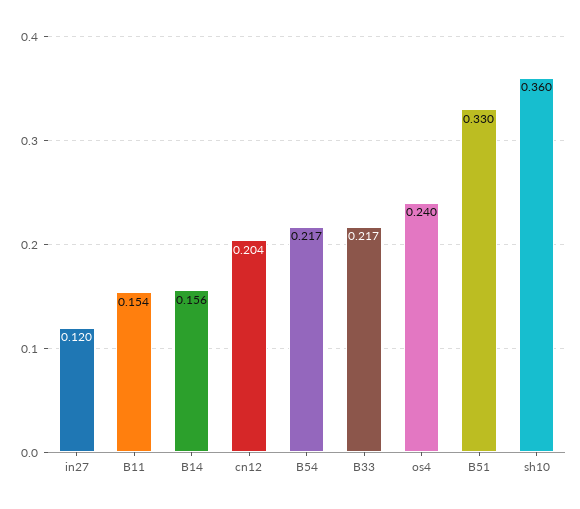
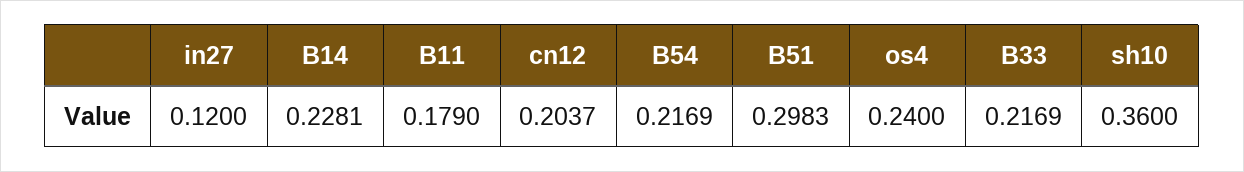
  {
    "in27": 0.12,
-   "B11": 0.154,
+   "B11": 0.179,
-   "B14": 0.156,
+   "B14": 0.2281,
    "cn12": 0.2037,
    "B54": 0.2169,
    "B33": 0.2169,
    "os4": 0.24,
-   "B51": 0.33,
+   "B51": 0.2983,
    "sh10": 0.36
  }

